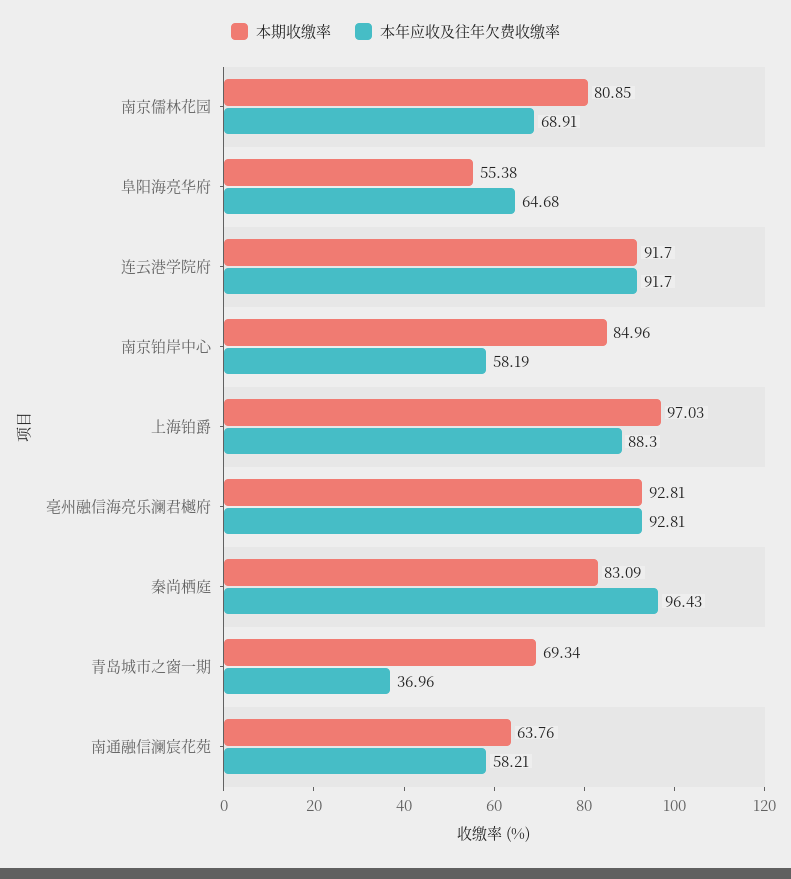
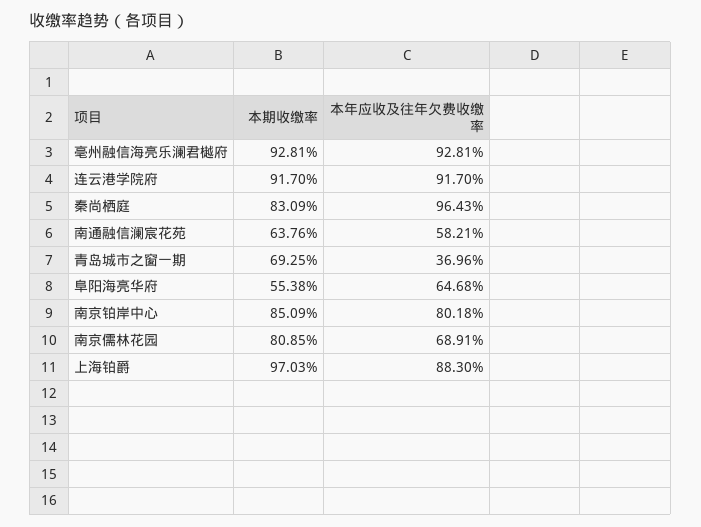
  {
    "本期收缴率": {
      "南京儒林花园": 80.85,
      "阜阳海亮华府": 55.38,
      "连云港学院府": 91.7,
-     "南京铂岸中心": 84.96,
+     "南京铂岸中心": 85.09,
      "上海铂爵": 97.03,
      "亳州融信海亮乐澜君樾府": 92.81,
      "秦尚栖庭": 83.09,
-     "青岛城市之窗一期": 69.34,
+     "青岛城市之窗一期": 69.25,
      "南通融信澜宸花苑": 63.76
    },
    "本年应收及往年欠费收缴率": {
      "南京儒林花园": 68.91,
      "阜阳海亮华府": 64.68,
      "连云港学院府": 91.7,
-     "南京铂岸中心": 58.19,
+     "南京铂岸中心": 80.18,
      "上海铂爵": 88.3,
      "亳州融信海亮乐澜君樾府": 92.81,
      "秦尚栖庭": 96.43,
      "青岛城市之窗一期": 36.96,
      "南通融信澜宸花苑": 58.21
    }
  }

